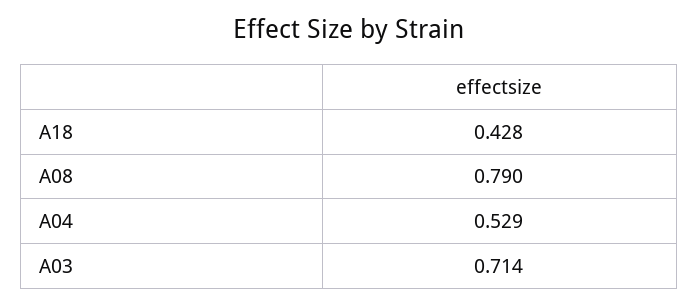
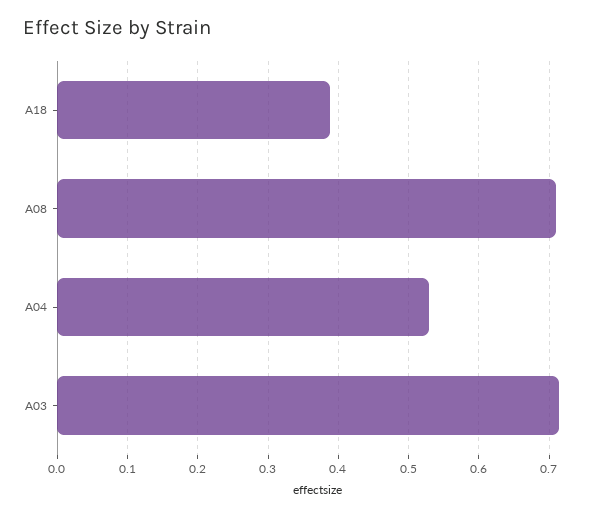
  {
-   "A18": 0.428,
+   "A18": 0.39,
-   "A08": 0.79,
+   "A08": 0.71,
    "A04": 0.529,
    "A03": 0.714
  }

